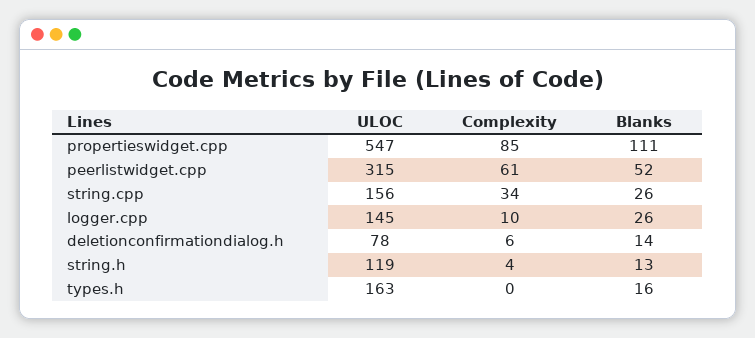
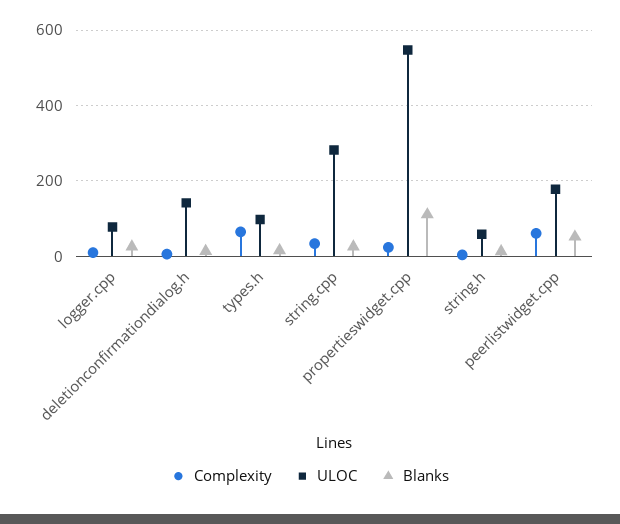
  {
    "ULOC": {
      "propertieswidget.cpp": 547,
-     "peerlistwidget.cpp": 315,
+     "peerlistwidget.cpp": 180,
-     "string.cpp": 156,
+     "string.cpp": 280,
-     "logger.cpp": 145,
+     "logger.cpp": 80,
-     "deletionconfirmationdialog.h": 78,
+     "deletionconfirmationdialog.h": 140,
-     "string.h": 119,
+     "string.h": 60,
-     "types.h": 163
+     "types.h": 100
    },
    "Complexity": {
-     "propertieswidget.cpp": 85,
+     "propertieswidget.cpp": 20,
      "peerlistwidget.cpp": 61,
      "string.cpp": 34,
      "logger.cpp": 10,
      "deletionconfirmationdialog.h": 6,
      "string.h": 4,
-     "types.h": 0
+     "types.h": 60
    },
    "Blanks": {
      "propertieswidget.cpp": 111,
      "peerlistwidget.cpp": 52,
      "string.cpp": 26,
      "logger.cpp": 26,
      "deletionconfirmationdialog.h": 14,
      "string.h": 13,
      "types.h": 16
    }
  }

